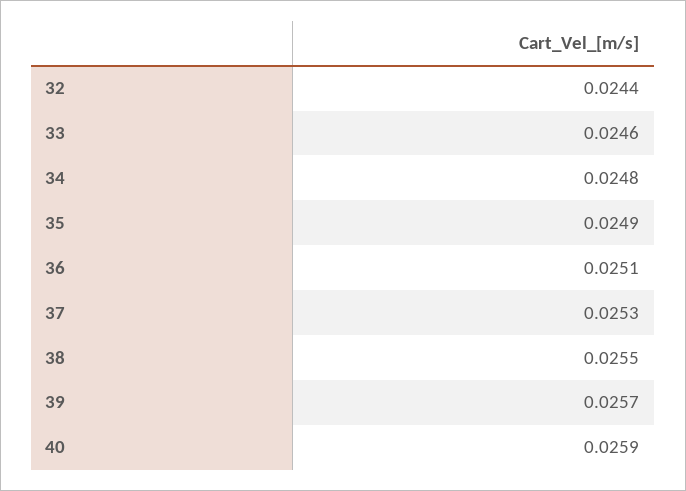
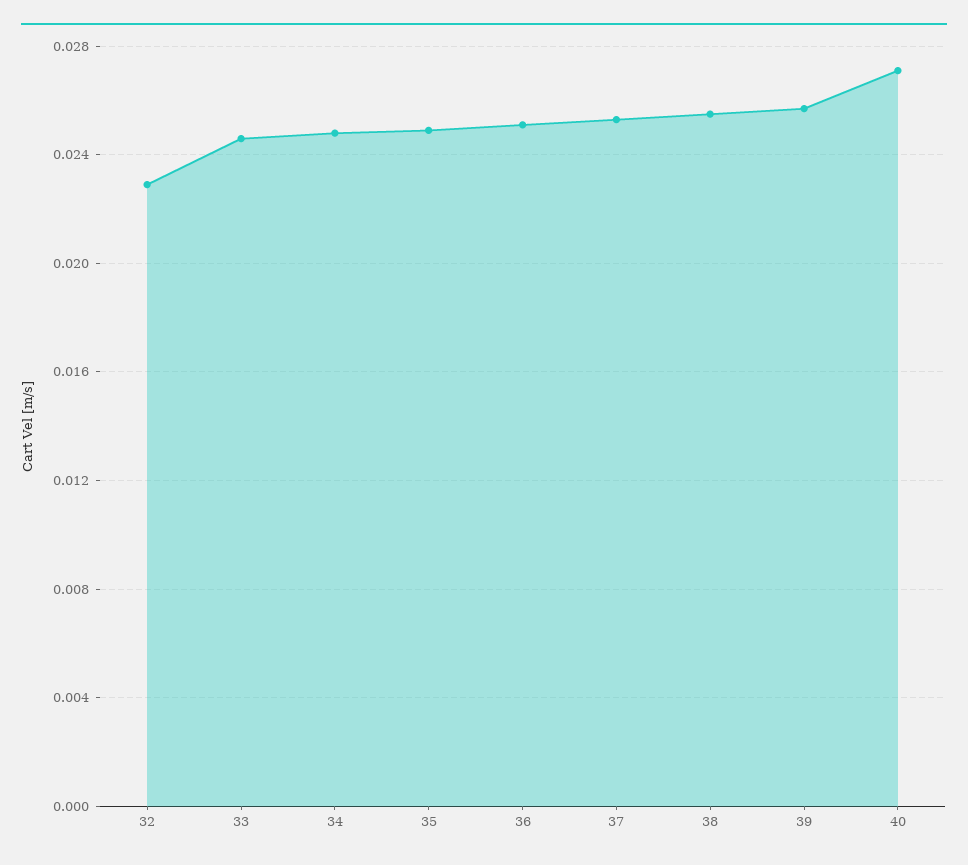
  {
-   "32": 0.0244,
+   "32": 0.023,
    "33": 0.0246,
    "34": 0.0248,
    "35": 0.0249,
    "36": 0.0251,
    "37": 0.0253,
    "38": 0.0255,
    "39": 0.0257,
-   "40": 0.0259
+   "40": 0.027
  }

